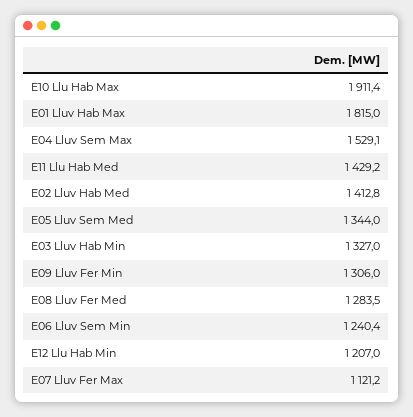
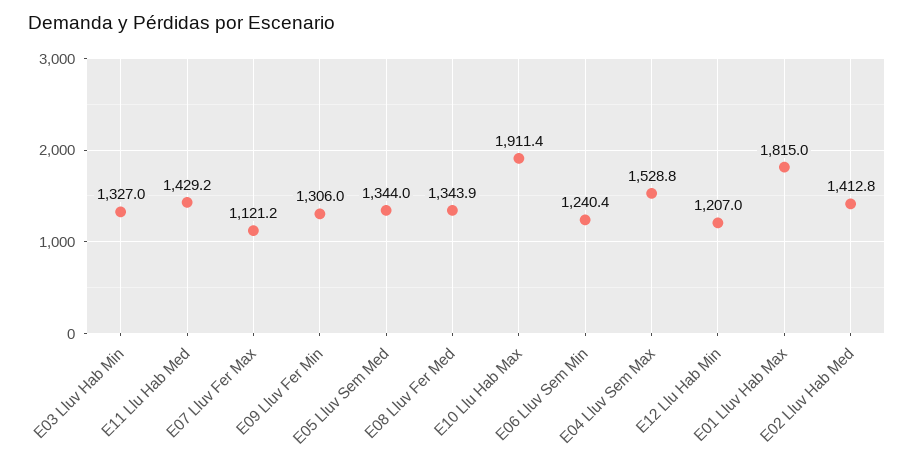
  {
    "E10 Llu Hab Max": 1911.4,
    "E01 Lluv Hab Max": 1815,
-   "E04 Lluv Sem Max": 1529.1,
+   "E04 Lluv Sem Max": 1528.8,
    "E11 Llu Hab Med": 1429.2,
    "E02 Lluv Hab Med": 1412.8,
    "E05 Lluv Sem Med": 1344,
    "E03 Lluv Hab Min": 1327,
    "E09 Lluv Fer Min": 1306,
-   "E08 Lluv Fer Med": 1283.5,
+   "E08 Lluv Fer Med": 1343.9,
    "E06 Lluv Sem Min": 1240.4,
    "E12 Llu Hab Min": 1207,
    "E07 Lluv Fer Max": 1121.2
  }

